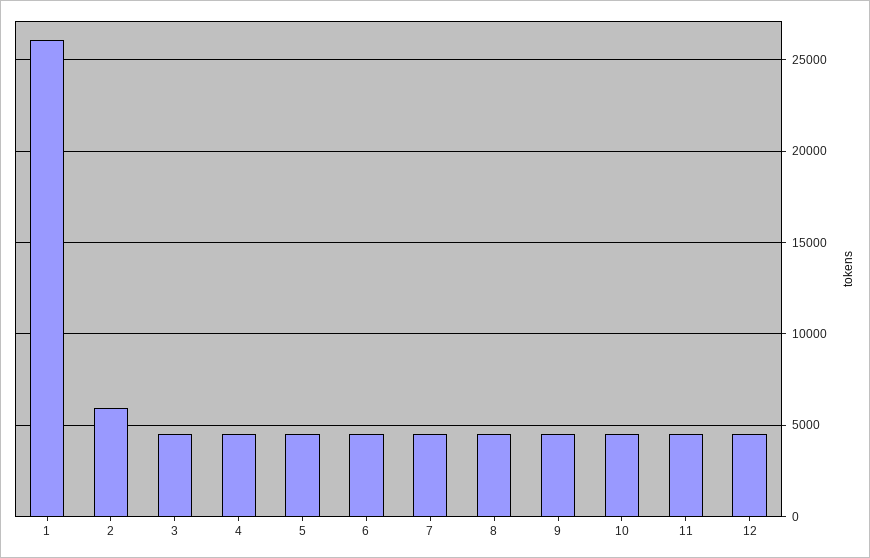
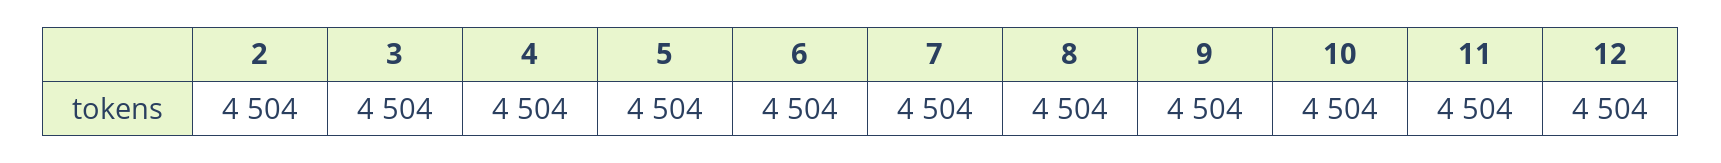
  {
-   "1": 26000,
-   "2": 6000,
+   "2": 4504,
    "3": 4504,
    "4": 4504,
    "5": 4504,
    "6": 4504,
    "7": 4504,
    "8": 4504,
    "9": 4504,
    "10": 4504,
    "11": 4504,
    "12": 4504
  }

